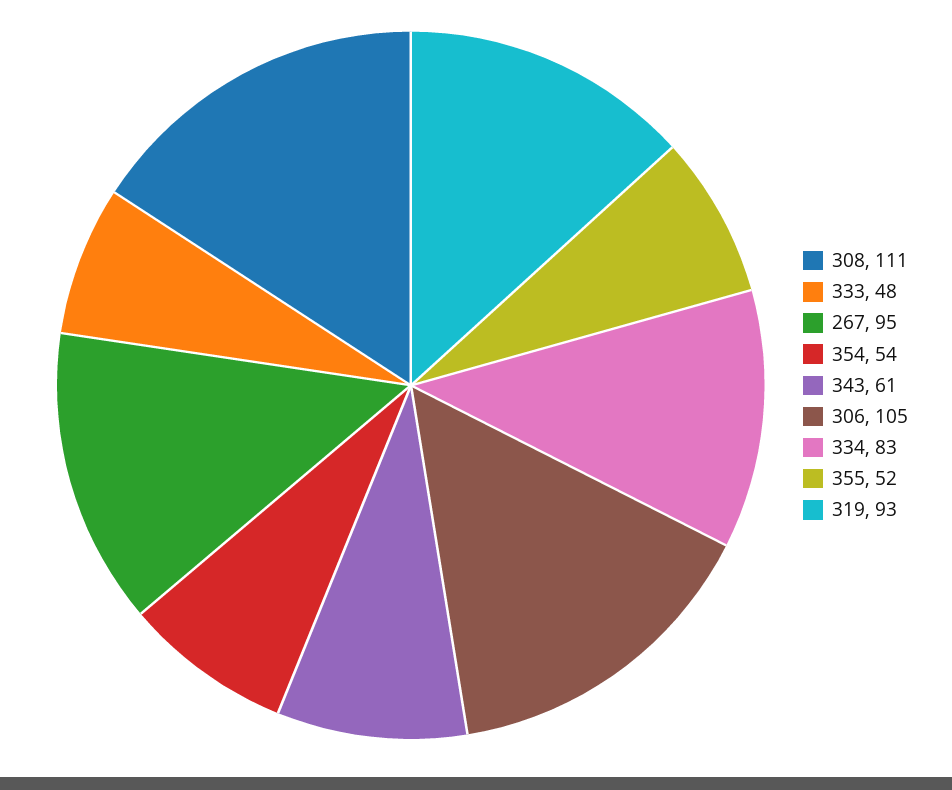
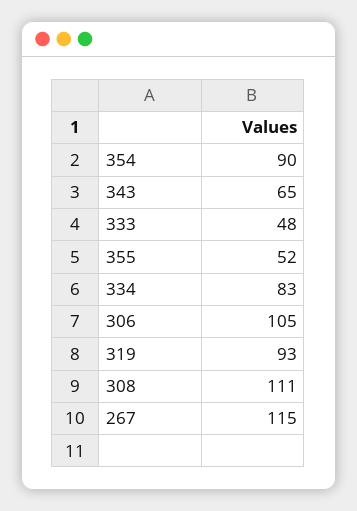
  {
    "308": 111,
    "333": 48,
-   "267": 95,
+   "267": 115,
-   "354": 54,
+   "354": 90,
-   "343": 61,
+   "343": 65,
    "306": 105,
    "334": 83,
    "355": 52,
    "319": 93
  }

